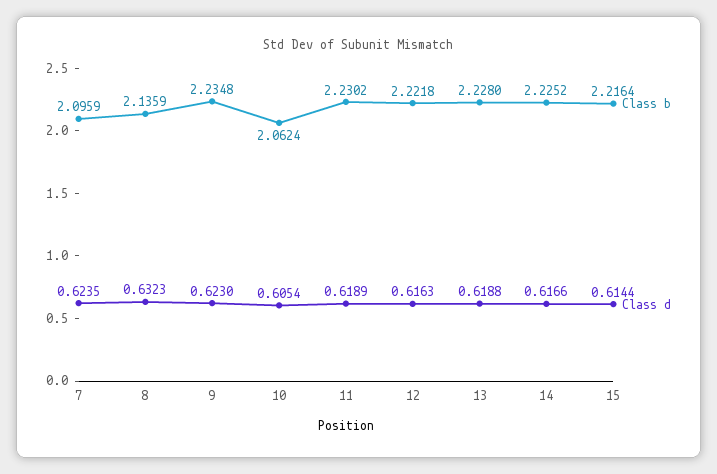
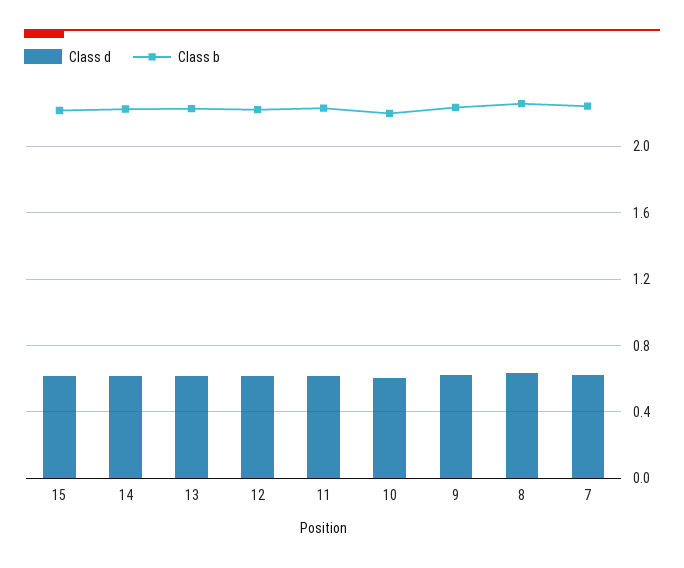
  {
    "Class b": {
-     "7": 2.0959,
+     "7": 2.25,
-     "8": 2.1359,
+     "8": 2.25,
      "9": 2.2348,
-     "10": 2.0624,
+     "10": 2.2,
      "11": 2.2302,
      "12": 2.2218,
      "13": 2.228,
      "14": 2.2252,
      "15": 2.2164
    },
    "Class d": {
      "7": 0.6235,
      "8": 0.6323,
      "9": 0.623,
      "10": 0.6054,
      "11": 0.6189,
      "12": 0.6163,
      "13": 0.6188,
      "14": 0.6166,
      "15": 0.6144
    }
  }

